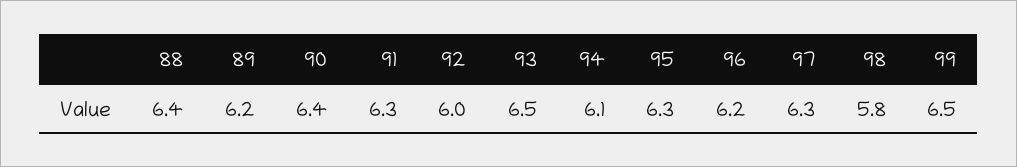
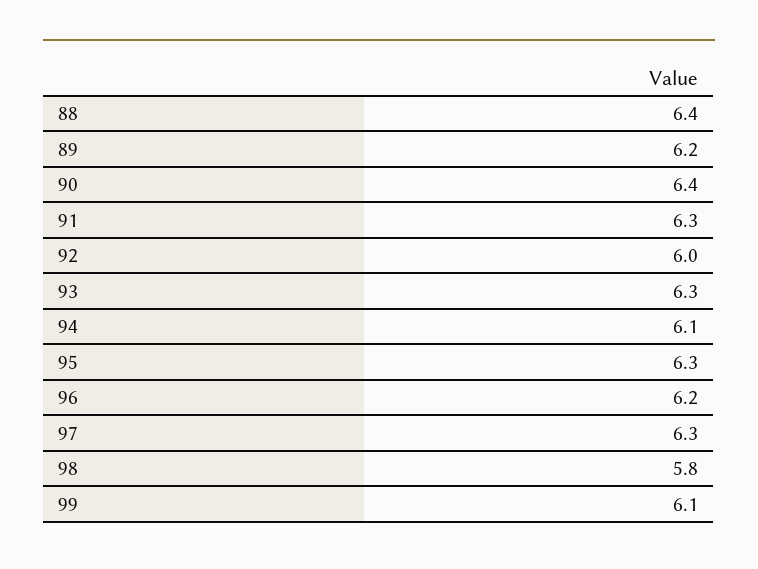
  {
    "88": 6.4,
    "89": 6.2,
    "90": 6.4,
    "91": 6.3,
    "92": 6,
-   "93": 6.5,
+   "93": 6.3,
    "94": 6.1,
    "95": 6.3,
    "96": 6.2,
    "97": 6.3,
    "98": 5.8,
-   "99": 6.5
+   "99": 6.1
  }

